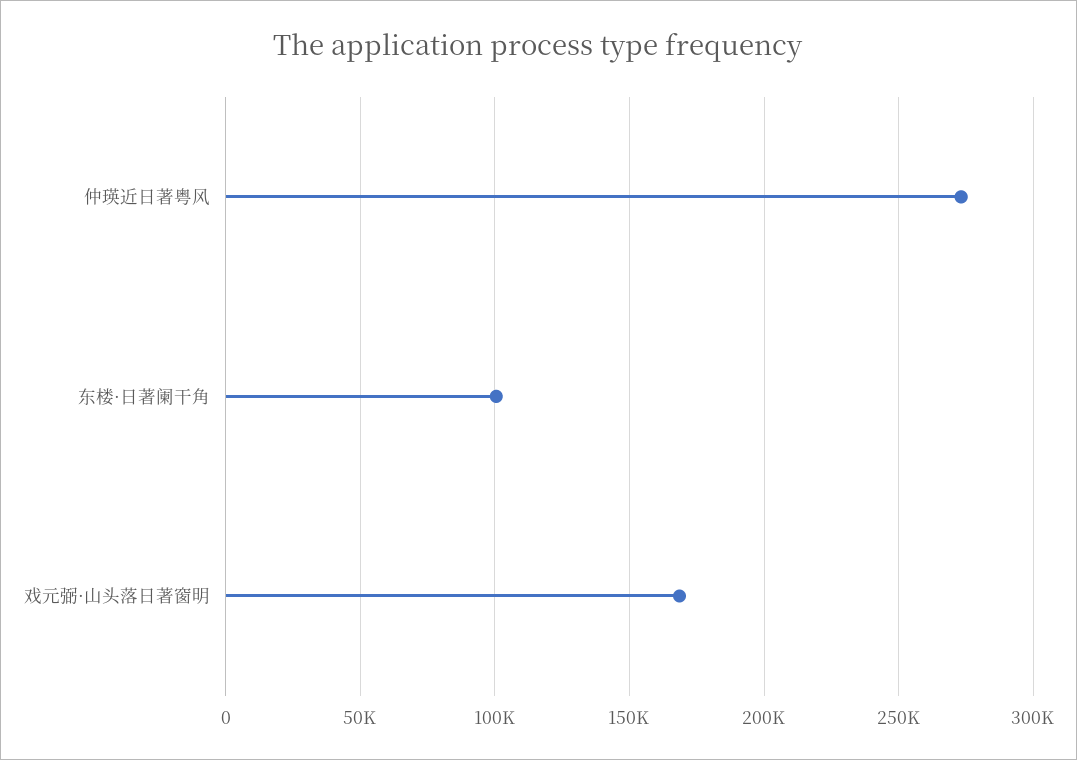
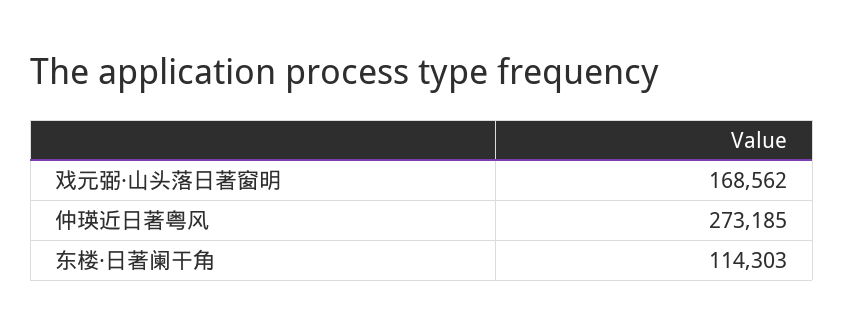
  {
    "仲瑛近日著粤风": 273185,
-   "东楼·日著阑干角": 100000,
+   "东楼·日著阑干角": 114303,
    "戏元弼·山头落日著窗明": 168562
  }

